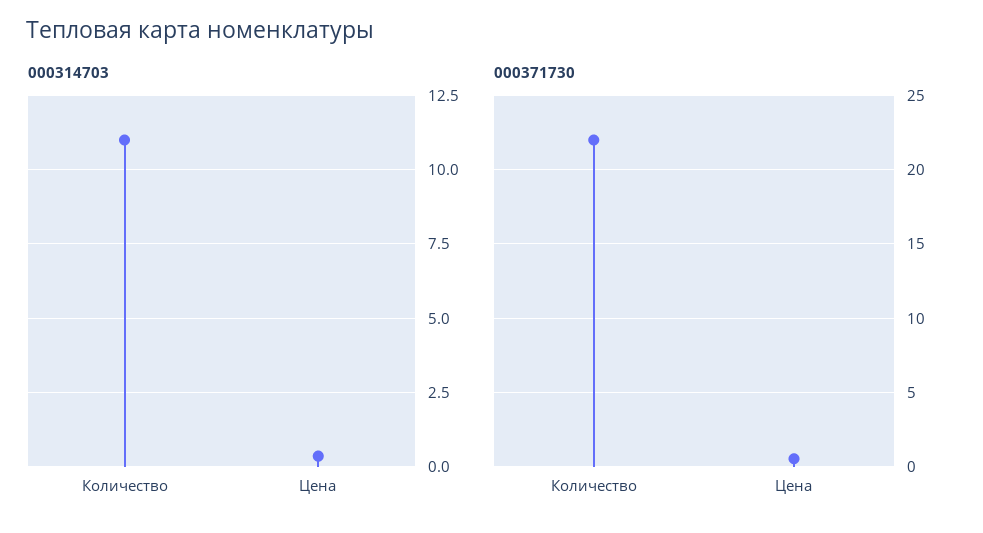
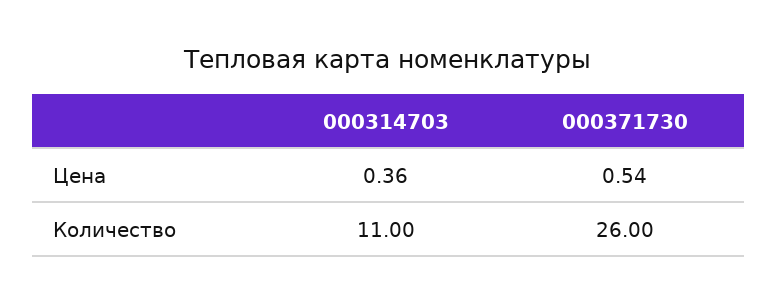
  {
    "000314703": {
      "Количество": 11,
      "Цена": 0.36
    },
    "000371730": {
-     "Количество": 22,
+     "Количество": 26,
      "Цена": 0.54
    }
  }

